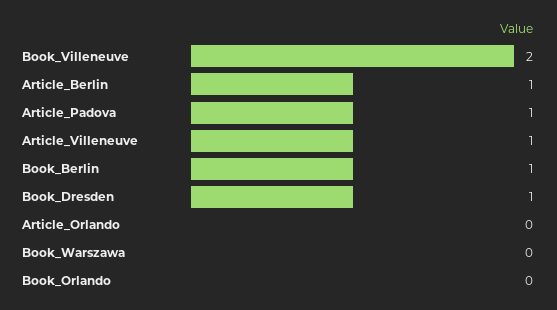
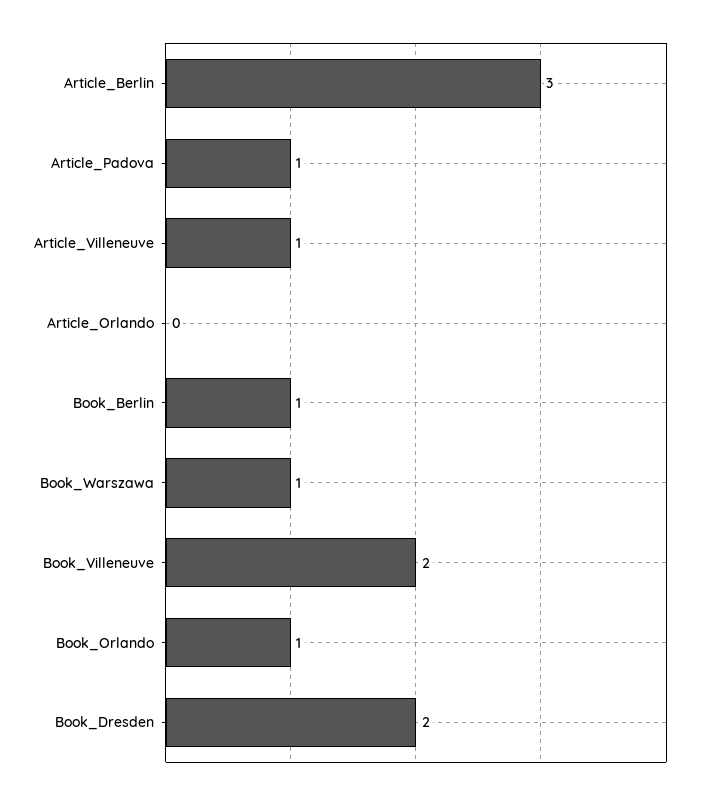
  {
    "Book_Villeneuve": 2,
-   "Article_Berlin": 1,
+   "Article_Berlin": 3,
    "Article_Padova": 1,
    "Article_Villeneuve": 1,
    "Book_Berlin": 1,
-   "Book_Dresden": 1,
+   "Book_Dresden": 2,
    "Article_Orlando": 0,
-   "Book_Warszawa": 0,
+   "Book_Warszawa": 1,
-   "Book_Orlando": 0
+   "Book_Orlando": 1
  }

